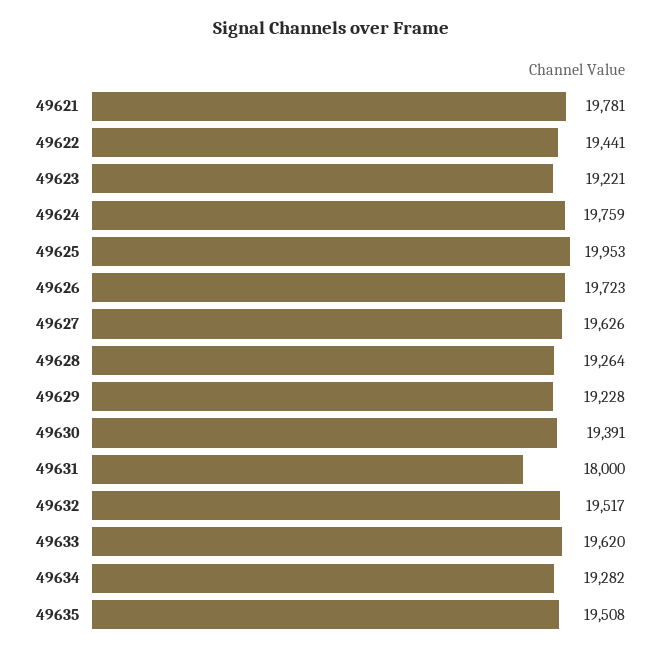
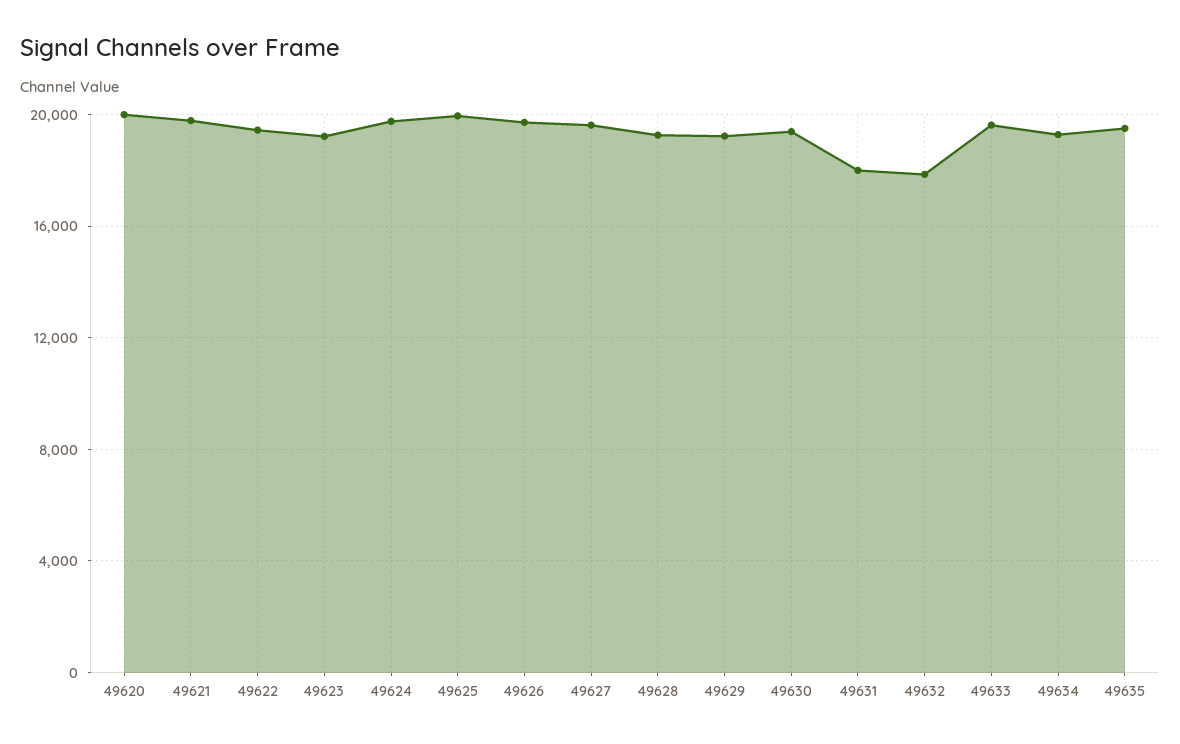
  {
    "49621": 19781,
    "49622": 19441,
    "49623": 19221,
    "49624": 19759,
    "49625": 19953,
    "49626": 19723,
    "49627": 19626,
    "49628": 19264,
    "49629": 19228,
    "49630": 19391,
    "49631": 18000,
-   "49632": 19517,
+   "49632": 18000,
    "49633": 19620,
    "49634": 19282,
-   "49635": 19508
+   "49635": 19508,
+   "49620": 20000
  }

